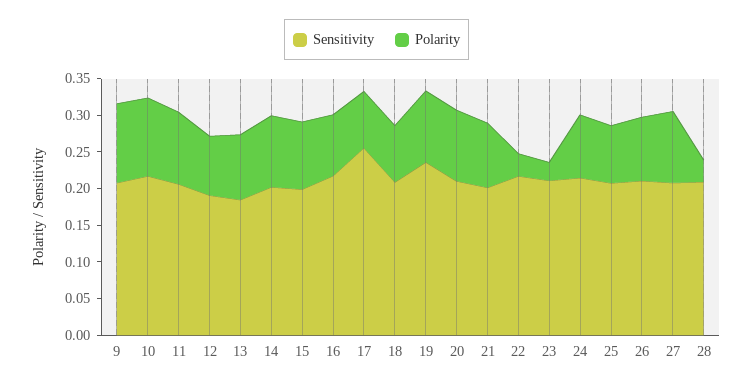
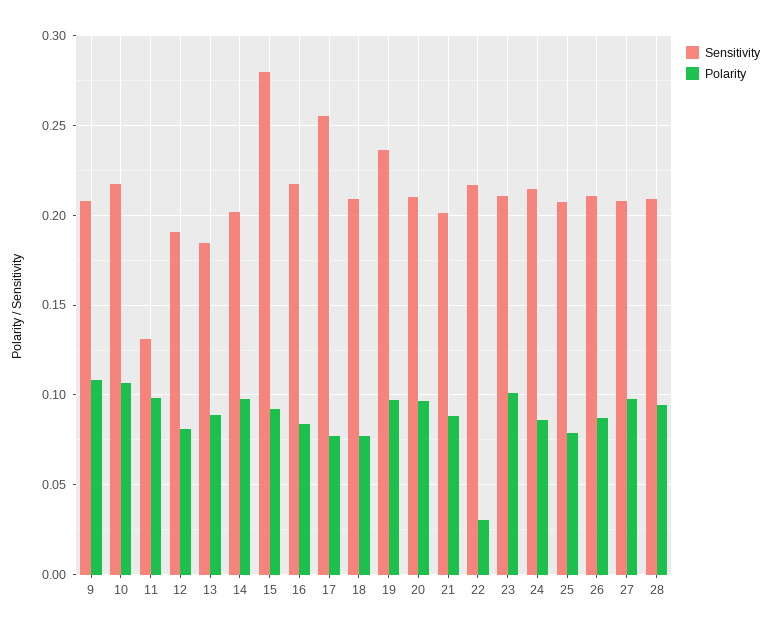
  {
    "Sensitivity": {
      "9": 0.21,
      "10": 0.215,
-     "11": 0.2,
+     "11": 0.13,
      "12": 0.19,
      "13": 0.185,
      "14": 0.2,
-     "15": 0.2,
+     "15": 0.28,
      "16": 0.215,
      "17": 0.255,
      "18": 0.21,
      "19": 0.235,
      "20": 0.21,
      "21": 0.2,
      "22": 0.215,
      "23": 0.21,
      "24": 0.215,
      "25": 0.205,
      "26": 0.21,
      "27": 0.21,
      "28": 0.21
    },
    "Polarity": {
      "9": 0.11,
      "10": 0.105,
      "11": 0.1,
      "12": 0.08,
      "13": 0.09,
      "14": 0.1,
      "15": 0.09,
      "16": 0.085,
      "17": 0.075,
      "18": 0.075,
      "19": 0.095,
      "20": 0.095,
      "21": 0.09,
      "22": 0.03,
-     "23": 0.025,
+     "23": 0.1,
      "24": 0.085,
      "25": 0.08,
      "26": 0.085,
      "27": 0.1,
-     "28": 0.025
+     "28": 0.095
    }
  }

